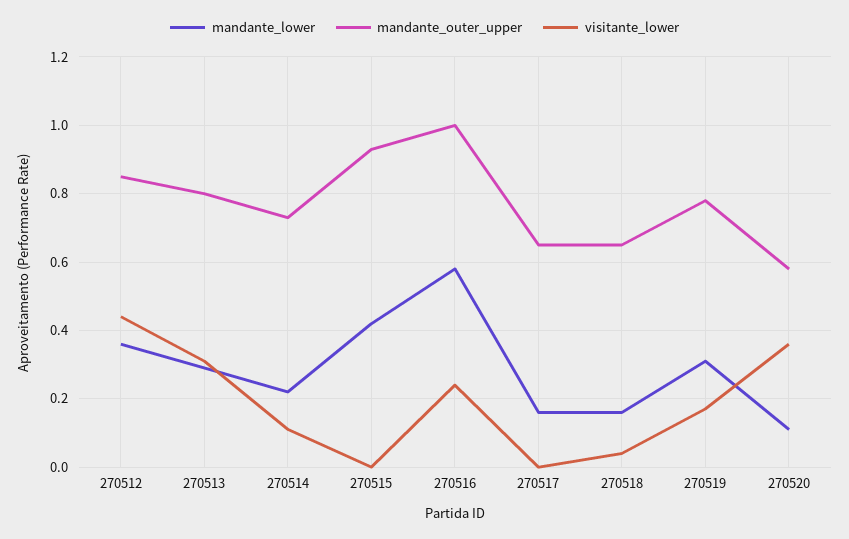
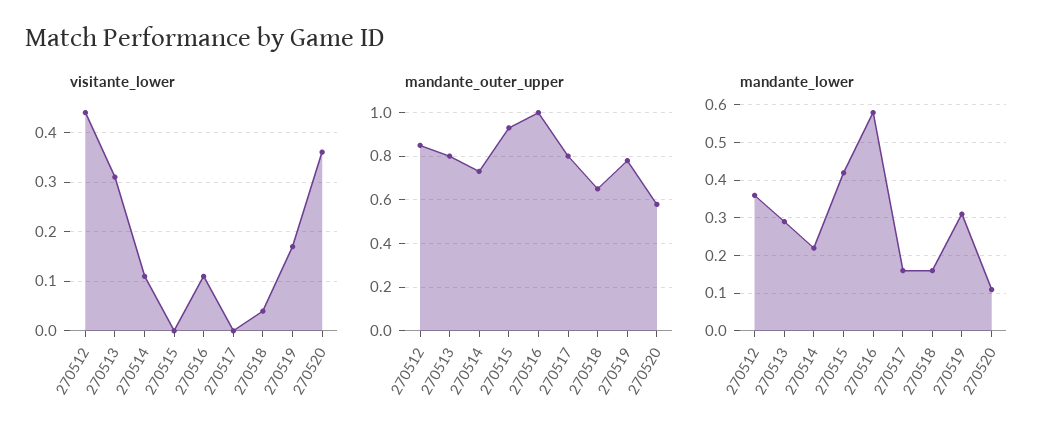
  {
    "mandante_lower": {
      "270512": 0.35,
      "270513": 0.3,
      "270514": 0.2,
      "270515": 0.4,
      "270516": 0.6,
      "270517": 0.15,
      "270518": 0.15,
      "270519": 0.3,
      "270520": 0.1
    },
    "mandante_outer_upper": {
      "270512": 0.85,
      "270513": 0.8,
      "270514": 0.75,
      "270515": 0.95,
      "270516": 1,
-     "270517": 0.65,
+     "270517": 0.8,
      "270518": 0.65,
      "270519": 0.8,
      "270520": 0.6
    },
    "visitante_lower": {
      "270512": 0.45,
      "270513": 0.3,
      "270514": 0.1,
      "270515": 0,
-     "270516": 0.25,
+     "270516": 0.1,
      "270517": 0,
      "270518": 0.05,
      "270519": 0.15,
      "270520": 0.35
    }
  }

